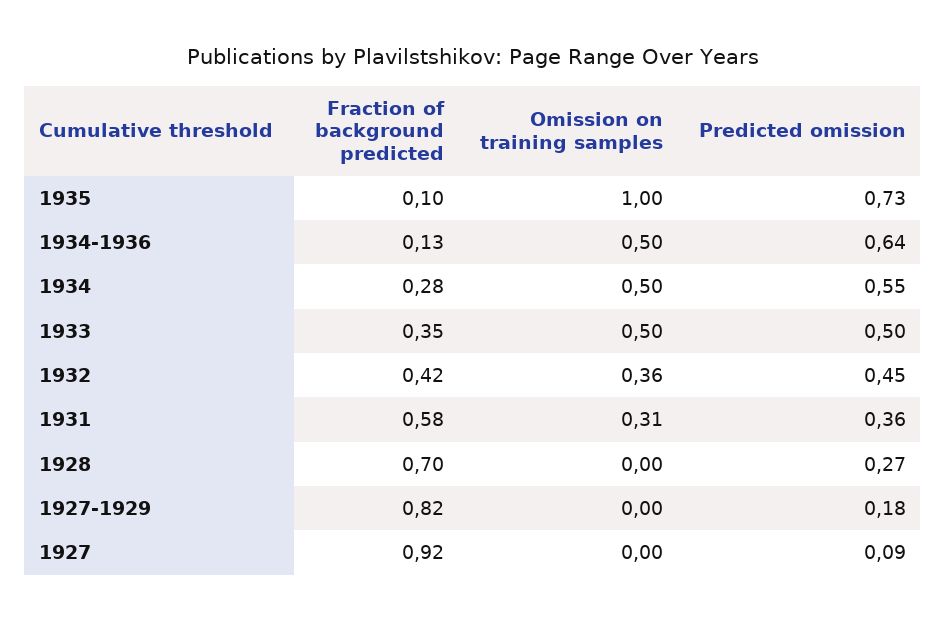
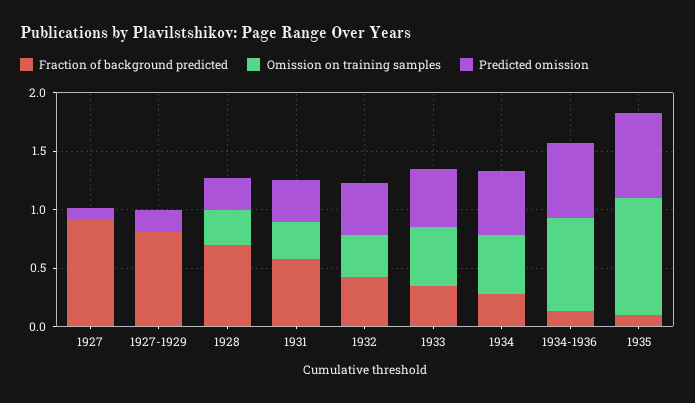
  {
    "Fraction of background predicted": {
      "1935": 0.1,
      "1934-1936": 0.13,
      "1934": 0.28,
      "1933": 0.35,
      "1932": 0.42,
      "1931": 0.58,
      "1928": 0.7,
      "1927-1929": 0.82,
      "1927": 0.92
    },
    "Omission on training samples": {
      "1935": 1,
-     "1934-1936": 0.5,
+     "1934-1936": 0.8,
      "1934": 0.5,
      "1933": 0.5,
      "1932": 0.36,
      "1931": 0.31,
-     "1928": 0,
+     "1928": 0.3,
      "1927-1929": 0,
      "1927": 0
    },
    "Predicted omission": {
      "1935": 0.73,
      "1934-1936": 0.64,
      "1934": 0.55,
      "1933": 0.5,
      "1932": 0.45,
      "1931": 0.36,
      "1928": 0.27,
      "1927-1929": 0.18,
      "1927": 0.09
    }
  }

